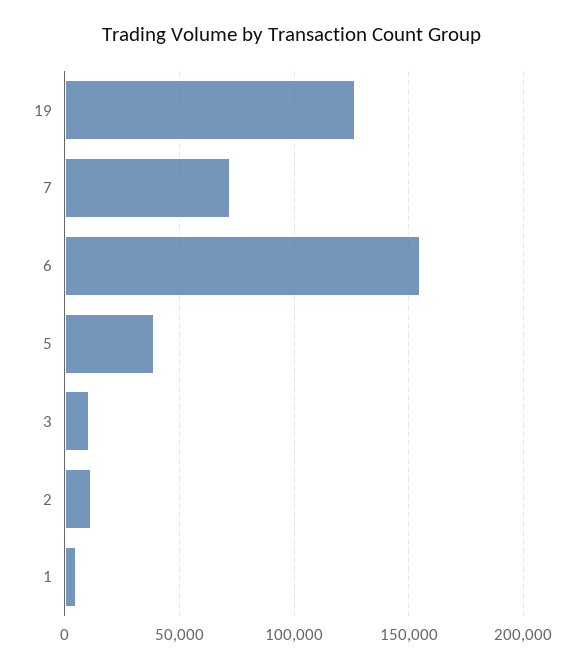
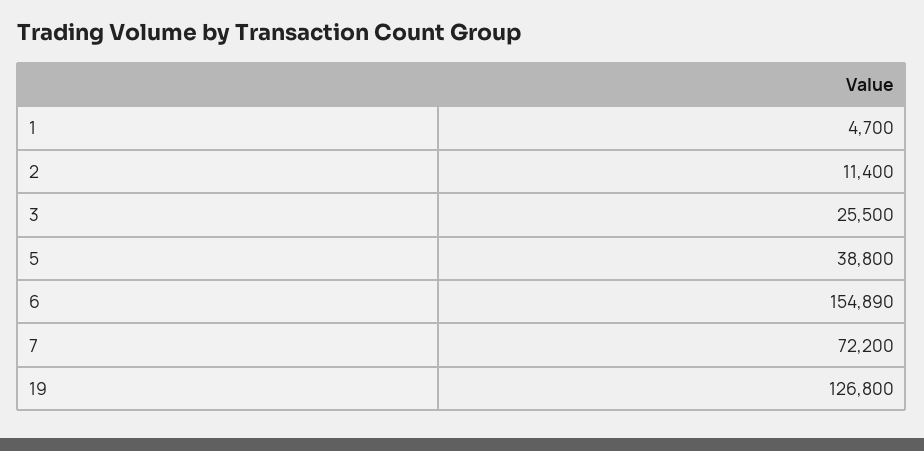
  {
    "19": 126800,
    "7": 72200,
    "6": 154890,
    "5": 38800,
-   "3": 10000,
+   "3": 25500,
    "2": 11400,
    "1": 4700
  }

